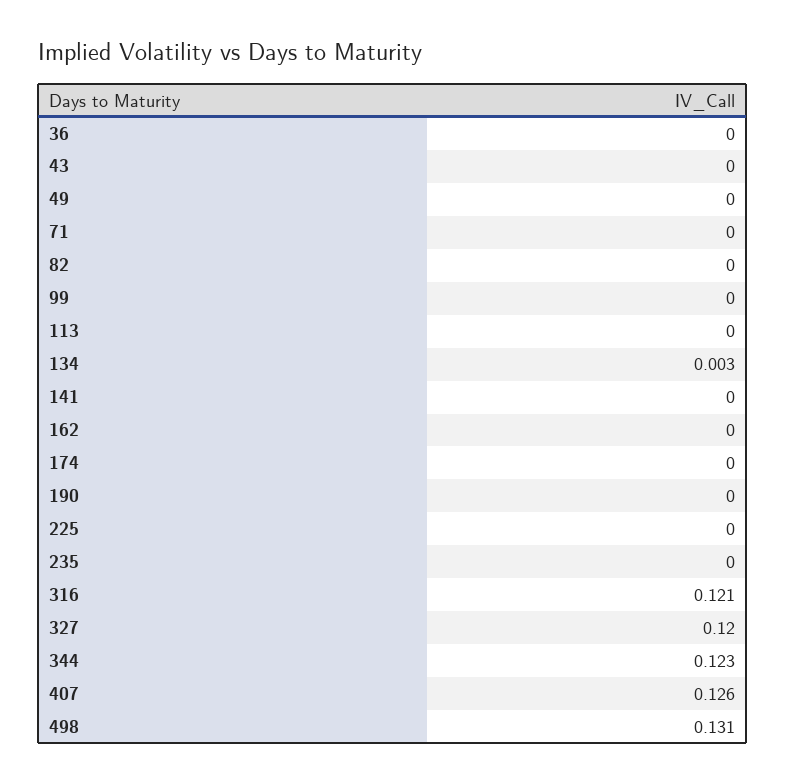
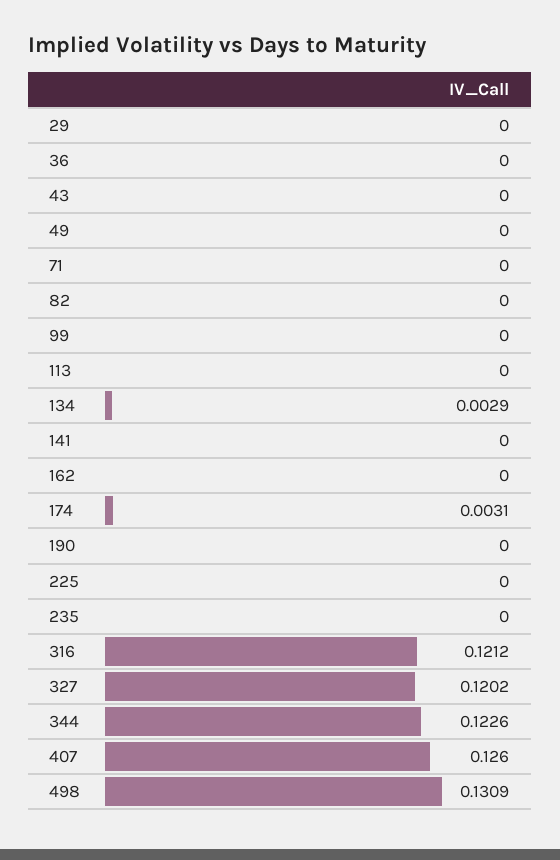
  {
    "36": 0,
    "43": 0,
    "49": 0,
    "71": 0,
    "82": 0,
    "99": 0,
    "113": 0,
    "134": 0.0029,
    "141": 0,
    "162": 0,
-   "174": 0,
+   "174": 0.0031,
    "190": 0,
    "225": 0,
    "235": 0,
    "316": 0.1212,
    "327": 0.1202,
    "344": 0.1226,
    "407": 0.126,
-   "498": 0.1309
+   "498": 0.1309,
+   "29": 0
  }

